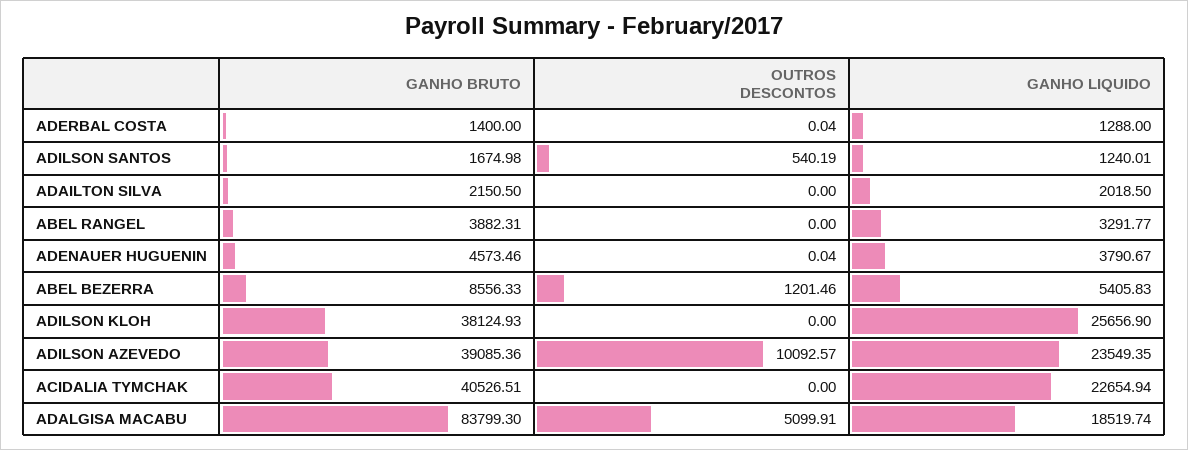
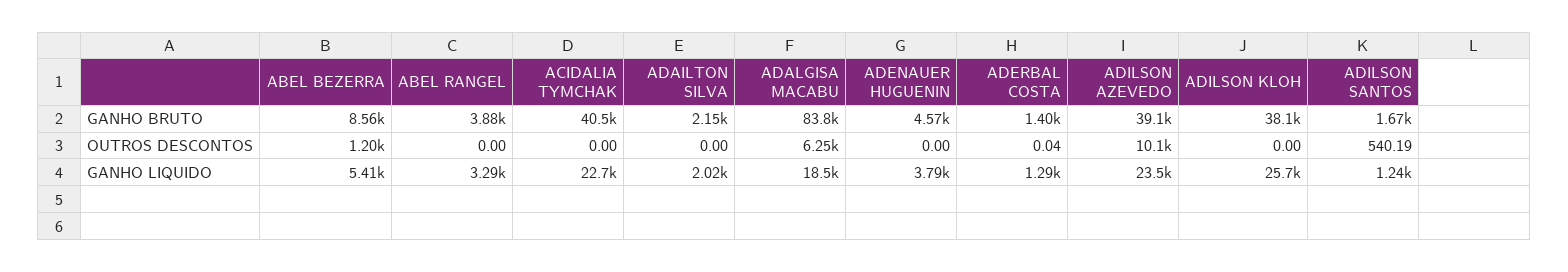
  {
    "GANHO BRUTO": {
      "ADERBAL COSTA": 1400,
      "ADILSON SANTOS": 1674.98,
      "ADAILTON SILVA": 2150.5,
      "ABEL RANGEL": 3882.31,
      "ADENAUER HUGUENIN": 4573.46,
      "ABEL BEZERRA": 8556.33,
      "ADILSON KLOH": 38124.93,
      "ADILSON AZEVEDO": 39085.36,
      "ACIDALIA TYMCHAK": 40526.51,
      "ADALGISA MACABU": 83799.3
    },
    "OUTROS DESCONTOS": {
      "ADERBAL COSTA": 0.04,
      "ADILSON SANTOS": 540.19,
      "ADAILTON SILVA": 0,
      "ABEL RANGEL": 0,
-     "ADENAUER HUGUENIN": 0.04,
+     "ADENAUER HUGUENIN": 0,
      "ABEL BEZERRA": 1201.46,
      "ADILSON KLOH": 0,
      "ADILSON AZEVEDO": 10092.57,
      "ACIDALIA TYMCHAK": 0,
-     "ADALGISA MACABU": 5099.91
+     "ADALGISA MACABU": 6250
    },
    "GANHO LIQUIDO": {
      "ADERBAL COSTA": 1288,
      "ADILSON SANTOS": 1240.01,
      "ADAILTON SILVA": 2018.5,
      "ABEL RANGEL": 3291.77,
      "ADENAUER HUGUENIN": 3790.67,
      "ABEL BEZERRA": 5405.83,
      "ADILSON KLOH": 25656.9,
      "ADILSON AZEVEDO": 23549.35,
      "ACIDALIA TYMCHAK": 22654.94,
      "ADALGISA MACABU": 18519.74
    }
  }

